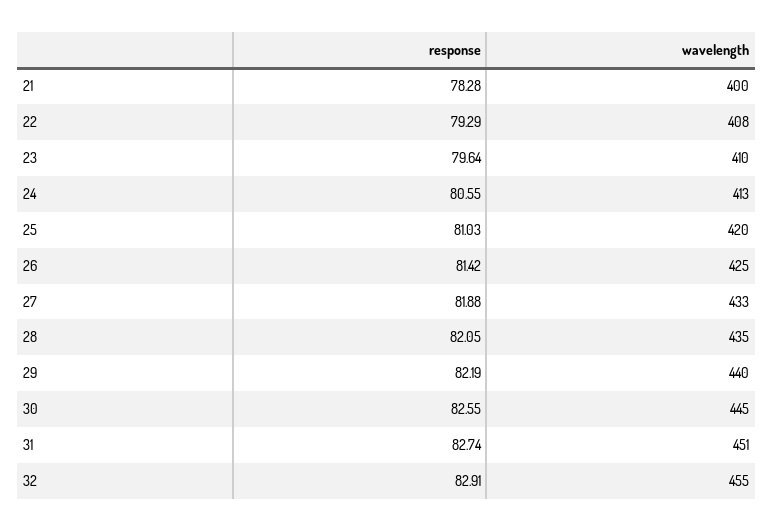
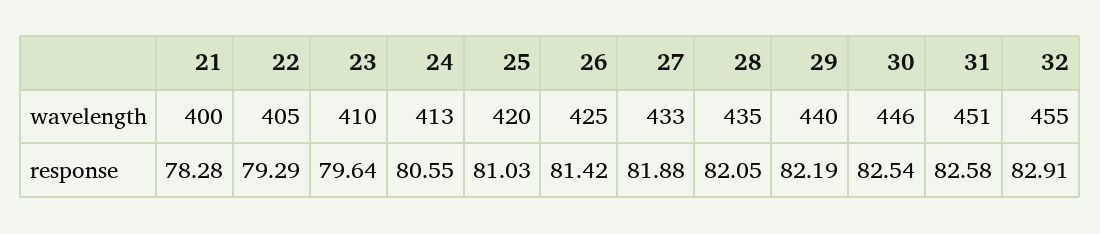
  {
    "response": {
      "21": 78.28,
      "22": 79.29,
      "23": 79.64,
      "24": 80.55,
      "25": 81.03,
      "26": 81.42,
      "27": 81.88,
      "28": 82.05,
      "29": 82.19,
-     "30": 82.55,
+     "30": 82.54,
-     "31": 82.74,
+     "31": 82.58,
      "32": 82.91
    },
    "wavelength": {
      "21": 400,
-     "22": 408,
+     "22": 405,
      "23": 410,
      "24": 413,
      "25": 420,
      "26": 425,
      "27": 433,
      "28": 435,
      "29": 440,
-     "30": 445,
+     "30": 446,
      "31": 451,
      "32": 455
    }
  }

